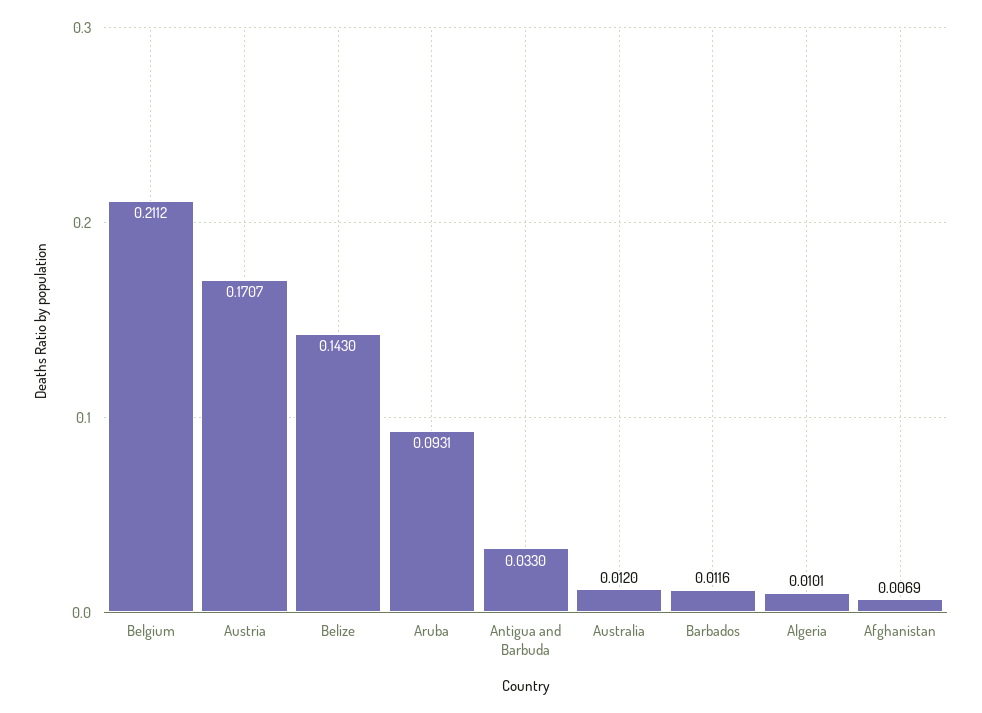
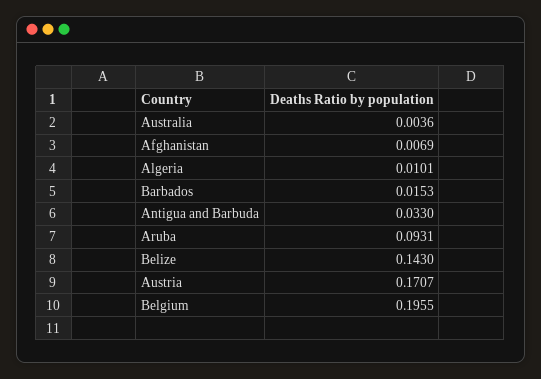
  {
-   "Belgium": 0.2112,
+   "Belgium": 0.1955,
    "Austria": 0.1707,
    "Belize": 0.143,
    "Aruba": 0.0931,
    "Antigua and Barbuda": 0.033,
-   "Australia": 0.012,
+   "Australia": 0.0036,
-   "Barbados": 0.0116,
+   "Barbados": 0.0153,
    "Algeria": 0.0101,
    "Afghanistan": 0.0069
  }

